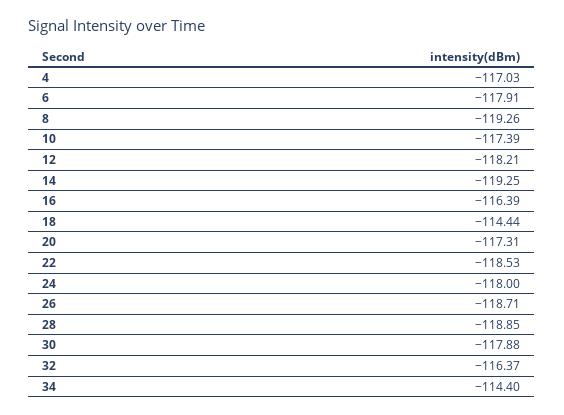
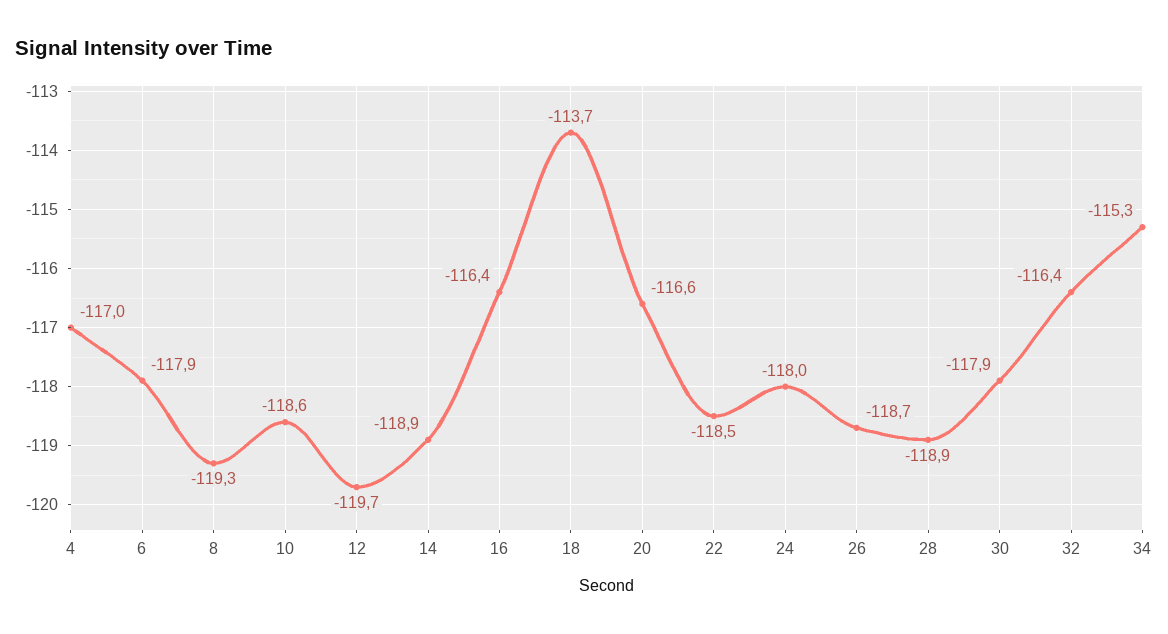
  {
    "4": -117.03,
    "6": -117.91,
    "8": -119.26,
-   "10": -117.39,
+   "10": -118.6,
-   "12": -118.21,
+   "12": -119.7,
-   "14": -119.25,
+   "14": -118.9,
    "16": -116.39,
-   "18": -114.44,
+   "18": -113.7,
-   "20": -117.31,
+   "20": -116.6,
    "22": -118.53,
    "24": -118,
    "26": -118.71,
    "28": -118.85,
    "30": -117.88,
    "32": -116.37,
-   "34": -114.4
+   "34": -115.3
  }

